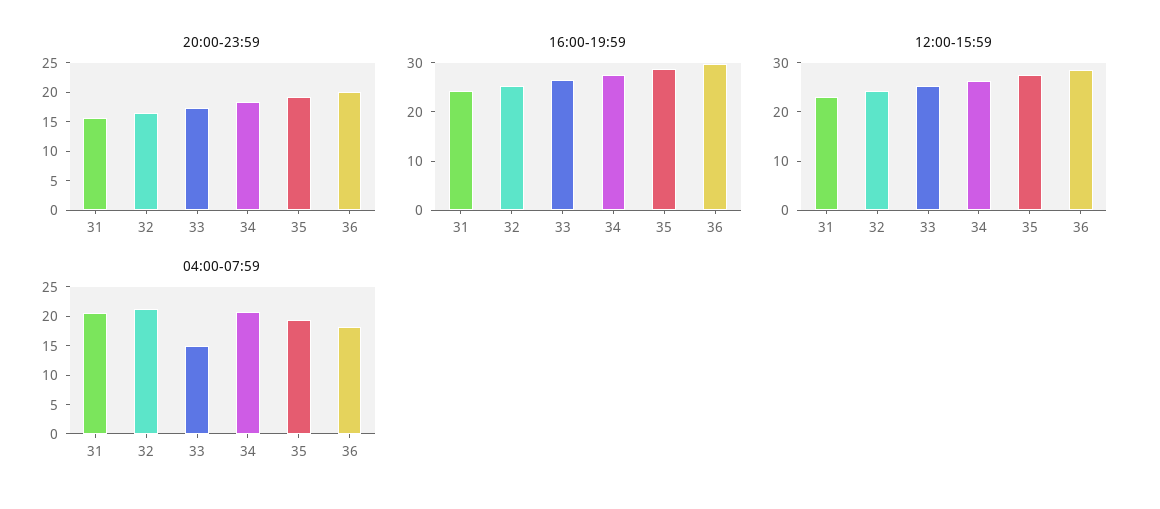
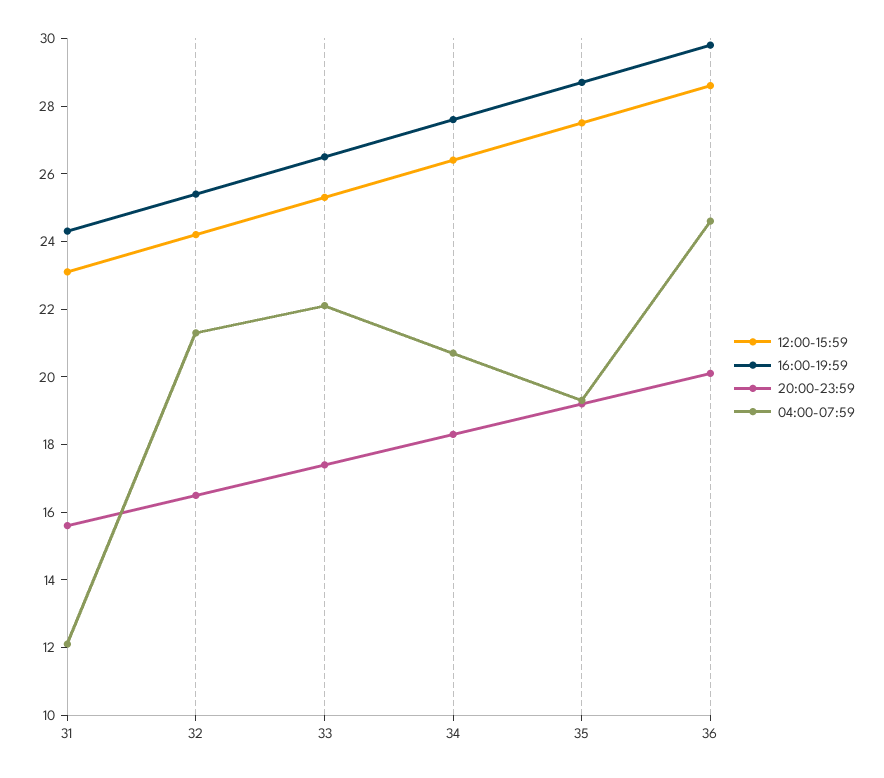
  {
    "20:00-23:59": {
      "31": 15.5,
      "32": 16.5,
      "33": 17.5,
      "34": 18.5,
      "35": 19,
      "36": 20
    },
    "16:00-19:59": {
      "31": 24.5,
      "32": 25.5,
      "33": 26.5,
      "34": 27.5,
      "35": 28.5,
      "36": 30
    },
    "12:00-15:59": {
      "31": 23,
      "32": 24,
      "33": 25.5,
      "34": 26.5,
      "35": 27.5,
      "36": 28.5
    },
    "04:00-07:59": {
-     "31": 20,
+     "31": 12,
      "32": 21.5,
-     "33": 15,
+     "33": 22,
      "34": 20.5,
      "35": 19.5,
-     "36": 17.5
+     "36": 24.5
    }
  }

